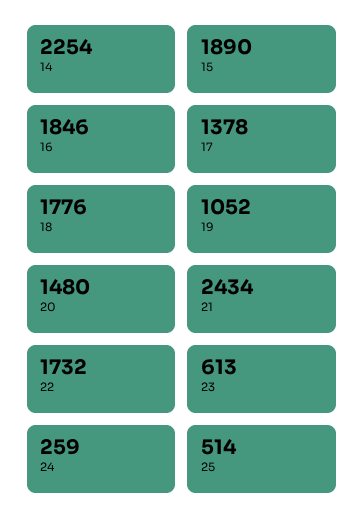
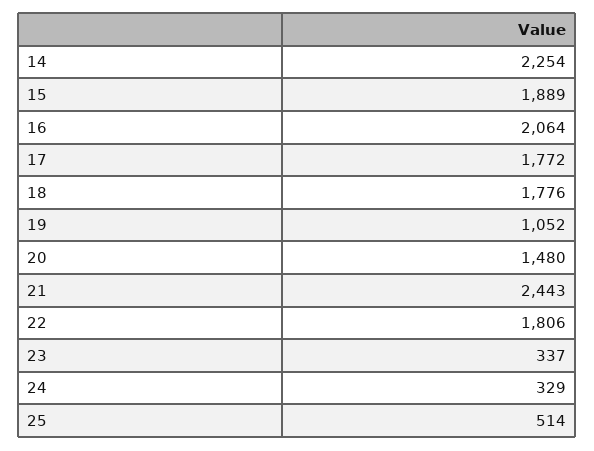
  {
    "14": 2254,
-   "15": 1890,
+   "15": 1889,
-   "16": 1846,
+   "16": 2064,
-   "17": 1378,
+   "17": 1772,
    "18": 1776,
    "19": 1052,
    "20": 1480,
-   "21": 2434,
+   "21": 2443,
-   "22": 1732,
+   "22": 1806,
-   "23": 613,
+   "23": 337,
-   "24": 259,
+   "24": 329,
    "25": 514
  }

